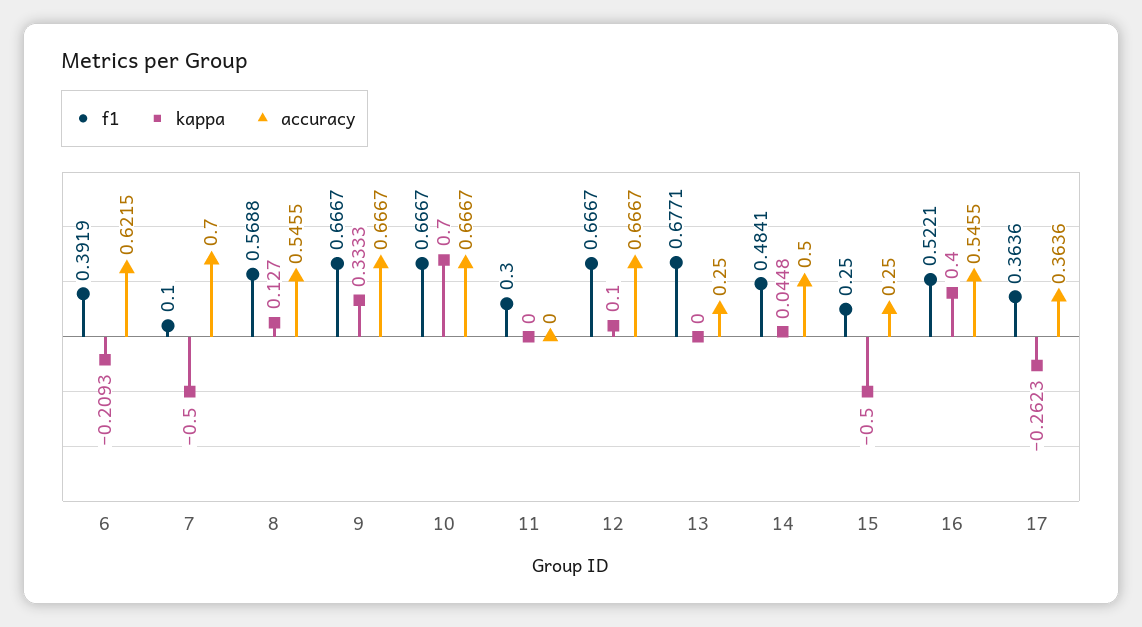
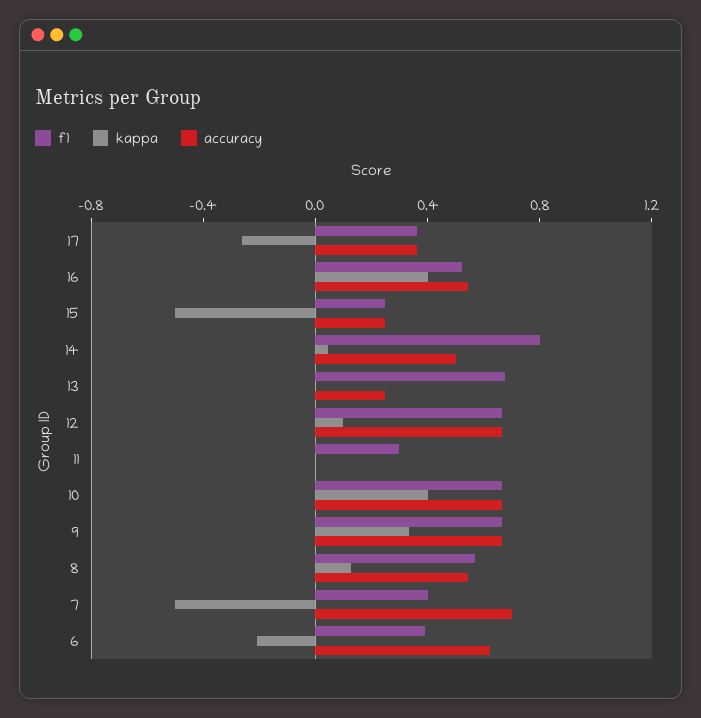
  {
    "f1": {
      "6": 0.3919,
-     "7": 0.1,
+     "7": 0.4,
      "8": 0.5688,
      "9": 0.6667,
      "10": 0.6667,
      "11": 0.3,
      "12": 0.6667,
      "13": 0.6771,
-     "14": 0.4841,
+     "14": 0.8,
      "15": 0.25,
      "16": 0.5221,
      "17": 0.3636
    },
    "kappa": {
      "6": -0.2093,
      "7": -0.5,
      "8": 0.127,
      "9": 0.3333,
-     "10": 0.7,
+     "10": 0.4,
      "11": 0,
      "12": 0.1,
      "13": 0,
      "14": 0.0448,
      "15": -0.5,
      "16": 0.4,
      "17": -0.2623
    },
    "accuracy": {
      "6": 0.6215,
      "7": 0.7,
      "8": 0.5455,
      "9": 0.6667,
      "10": 0.6667,
      "11": 0,
      "12": 0.6667,
      "13": 0.25,
      "14": 0.5,
      "15": 0.25,
      "16": 0.5455,
      "17": 0.3636
    }
  }

